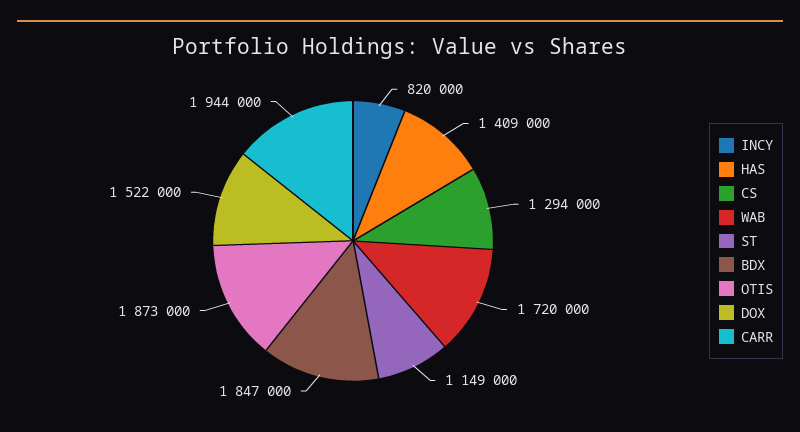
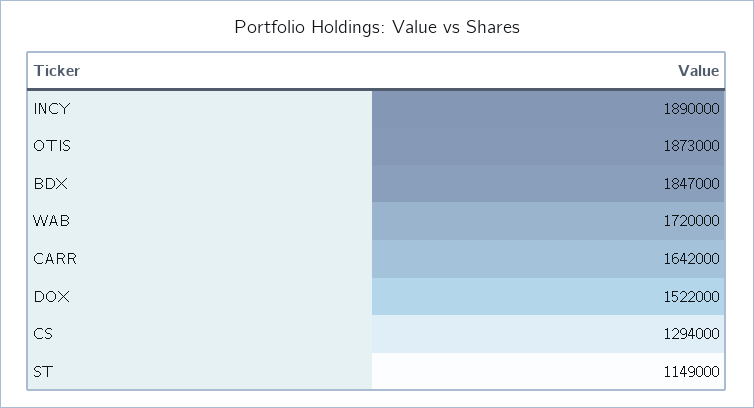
  {
-   "INCY": 820000,
+   "INCY": 1890000,
-   "HAS": 1409000,
    "CS": 1294000,
    "WAB": 1720000,
    "ST": 1149000,
    "BDX": 1847000,
    "OTIS": 1873000,
    "DOX": 1522000,
-   "CARR": 1944000
+   "CARR": 1642000
  }

